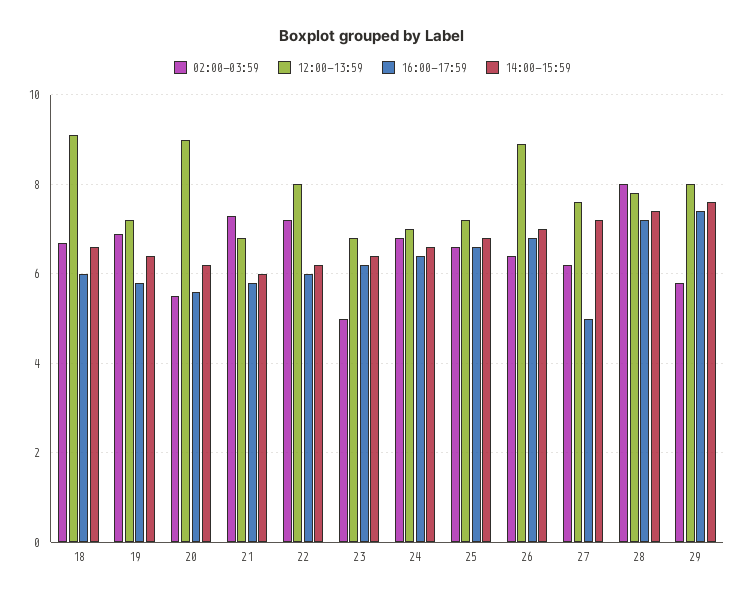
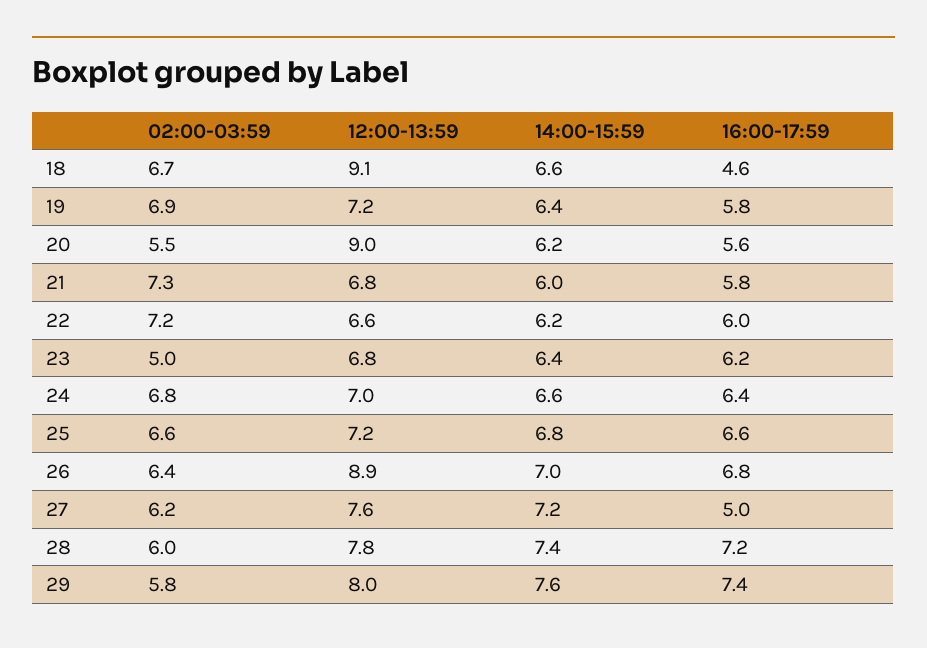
  {
    "02:00-03:59": {
      "18": 6.7,
      "19": 6.9,
      "20": 5.5,
      "21": 7.3,
      "22": 7.2,
      "23": 5,
      "24": 6.8,
      "25": 6.6,
      "26": 6.4,
      "27": 6.2,
-     "28": 8,
+     "28": 6,
      "29": 5.8
    },
    "12:00-13:59": {
      "18": 9.1,
      "19": 7.2,
      "20": 9,
      "21": 6.8,
-     "22": 8,
+     "22": 6.6,
      "23": 6.8,
      "24": 7,
      "25": 7.2,
      "26": 8.9,
      "27": 7.6,
      "28": 7.8,
      "29": 8
    },
    "16:00-17:59": {
-     "18": 6,
+     "18": 4.6,
      "19": 5.8,
      "20": 5.6,
      "21": 5.8,
      "22": 6,
      "23": 6.2,
      "24": 6.4,
      "25": 6.6,
      "26": 6.8,
      "27": 5,
      "28": 7.2,
      "29": 7.4
    },
    "14:00-15:59": {
      "18": 6.6,
      "19": 6.4,
      "20": 6.2,
      "21": 6,
      "22": 6.2,
      "23": 6.4,
      "24": 6.6,
      "25": 6.8,
      "26": 7,
      "27": 7.2,
      "28": 7.4,
      "29": 7.6
    }
  }

